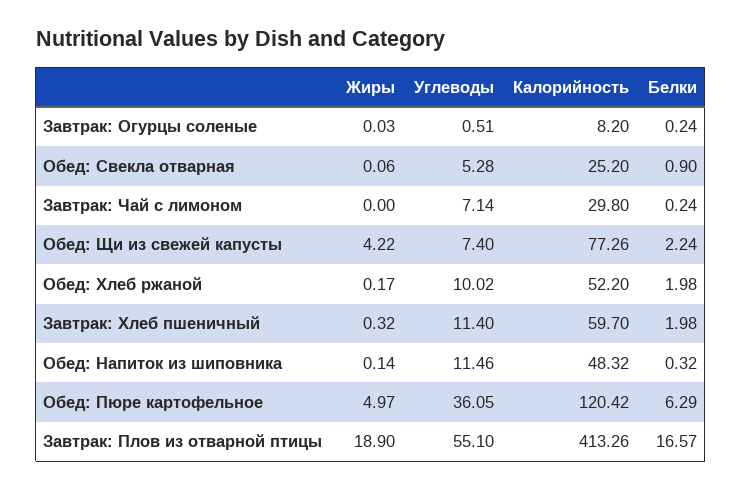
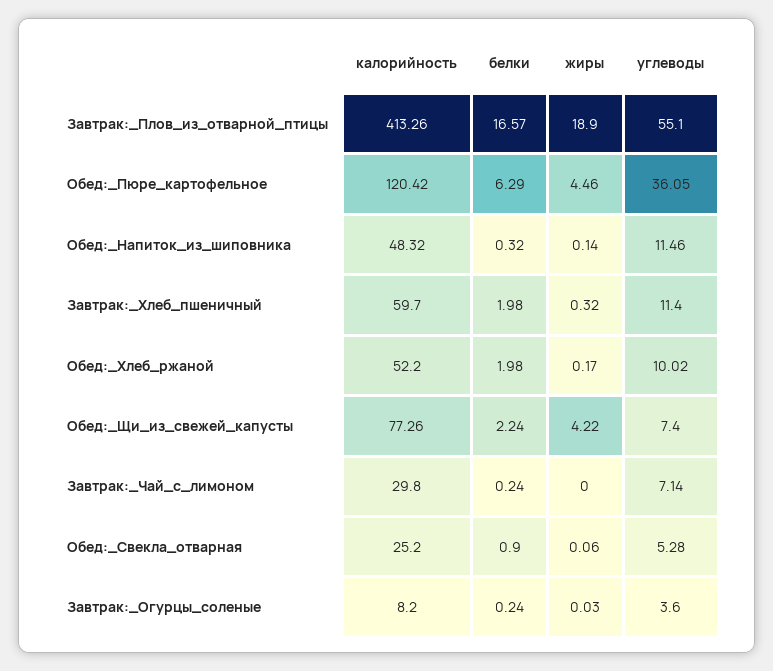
  {
    "Жиры": {
      "Завтрак: Огурцы соленые": 0.03,
      "Обед: Свекла отварная": 0.06,
      "Завтрак: Чай с лимоном": 0,
      "Обед: Щи из свежей капусты": 4.22,
      "Обед: Хлеб ржаной": 0.17,
      "Завтрак: Хлеб пшеничный": 0.32,
      "Обед: Напиток из шиповника": 0.14,
-     "Обед: Пюре картофельное": 4.97,
+     "Обед: Пюре картофельное": 4.46,
      "Завтрак: Плов из отварной птицы": 18.9
    },
    "Углеводы": {
-     "Завтрак: Огурцы соленые": 0.51,
+     "Завтрак: Огурцы соленые": 3.6,
      "Обед: Свекла отварная": 5.28,
      "Завтрак: Чай с лимоном": 7.14,
      "Обед: Щи из свежей капусты": 7.4,
      "Обед: Хлеб ржаной": 10.02,
      "Завтрак: Хлеб пшеничный": 11.4,
      "Обед: Напиток из шиповника": 11.46,
      "Обед: Пюре картофельное": 36.05,
      "Завтрак: Плов из отварной птицы": 55.1
    },
    "Калорийность": {
      "Завтрак: Огурцы соленые": 8.2,
      "Обед: Свекла отварная": 25.2,
      "Завтрак: Чай с лимоном": 29.8,
      "Обед: Щи из свежей капусты": 77.26,
      "Обед: Хлеб ржаной": 52.2,
      "Завтрак: Хлеб пшеничный": 59.7,
      "Обед: Напиток из шиповника": 48.32,
      "Обед: Пюре картофельное": 120.42,
      "Завтрак: Плов из отварной птицы": 413.26
    },
    "Белки": {
      "Завтрак: Огурцы соленые": 0.24,
      "Обед: Свекла отварная": 0.9,
      "Завтрак: Чай с лимоном": 0.24,
      "Обед: Щи из свежей капусты": 2.24,
      "Обед: Хлеб ржаной": 1.98,
      "Завтрак: Хлеб пшеничный": 1.98,
      "Обед: Напиток из шиповника": 0.32,
      "Обед: Пюре картофельное": 6.29,
      "Завтрак: Плов из отварной птицы": 16.57
    }
  }

